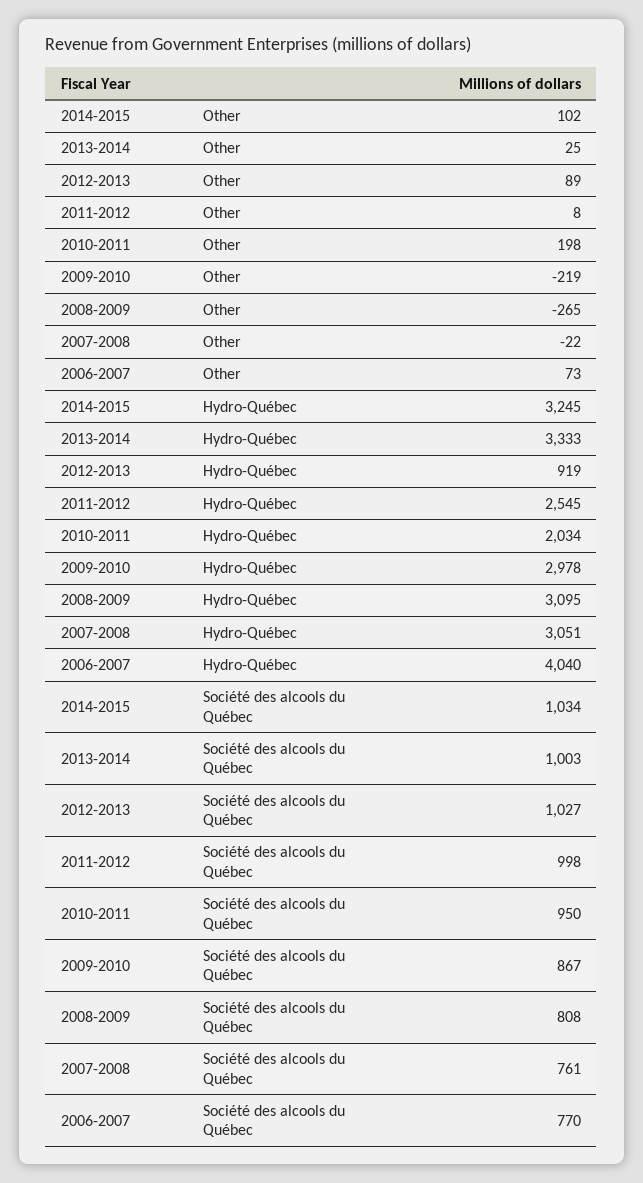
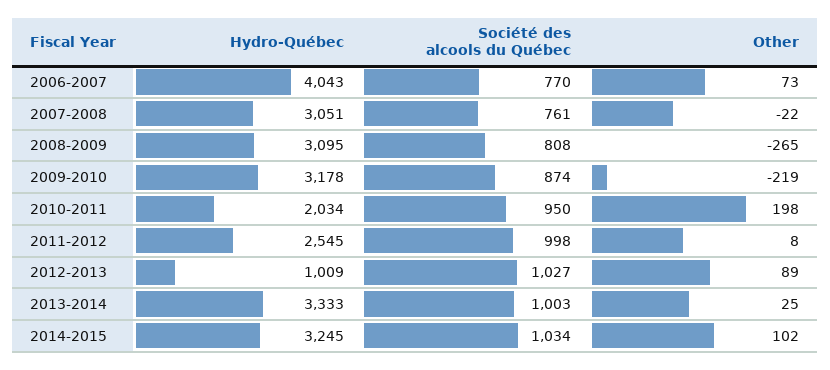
  {
    "2014-2015": {
      "Other": 102,
      "Hydro-Québec": 3245,
      "Société des alcools du Québec": 1034
    },
    "2013-2014": {
      "Other": 25,
      "Hydro-Québec": 3333,
      "Société des alcools du Québec": 1003
    },
    "2012-2013": {
      "Other": 89,
-     "Hydro-Québec": 919,
+     "Hydro-Québec": 1009,
      "Société des alcools du Québec": 1027
    },
    "2011-2012": {
      "Other": 8,
      "Hydro-Québec": 2545,
      "Société des alcools du Québec": 998
    },
    "2010-2011": {
      "Other": 198,
      "Hydro-Québec": 2034,
      "Société des alcools du Québec": 950
    },
    "2009-2010": {
      "Other": -219,
-     "Hydro-Québec": 2978,
+     "Hydro-Québec": 3178,
-     "Société des alcools du Québec": 867
+     "Société des alcools du Québec": 874
    },
    "2008-2009": {
      "Other": -265,
      "Hydro-Québec": 3095,
      "Société des alcools du Québec": 808
    },
    "2007-2008": {
      "Other": -22,
      "Hydro-Québec": 3051,
      "Société des alcools du Québec": 761
    },
    "2006-2007": {
      "Other": 73,
-     "Hydro-Québec": 4040,
+     "Hydro-Québec": 4043,
      "Société des alcools du Québec": 770
    }
  }

